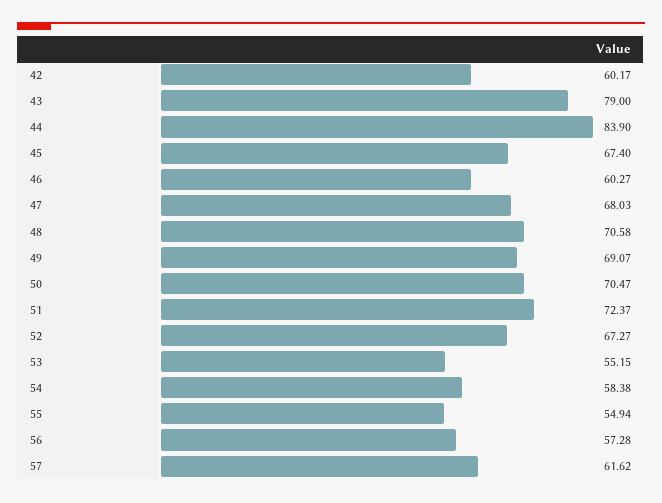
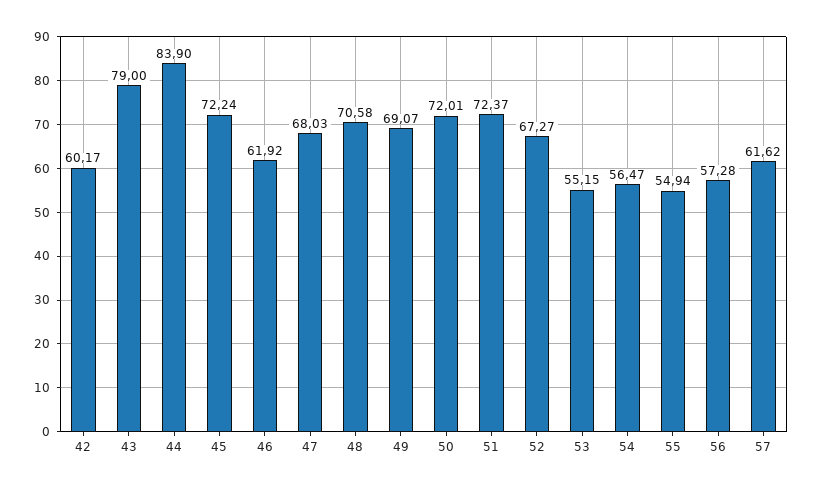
  {
    "42": 60.17,
    "43": 79,
    "44": 83.9,
-   "45": 67.4,
+   "45": 72.24,
-   "46": 60.27,
+   "46": 61.92,
    "47": 68.03,
    "48": 70.58,
    "49": 69.07,
-   "50": 70.47,
+   "50": 72.01,
    "51": 72.37,
    "52": 67.27,
    "53": 55.15,
-   "54": 58.38,
+   "54": 56.47,
    "55": 54.94,
    "56": 57.28,
    "57": 61.62
  }

